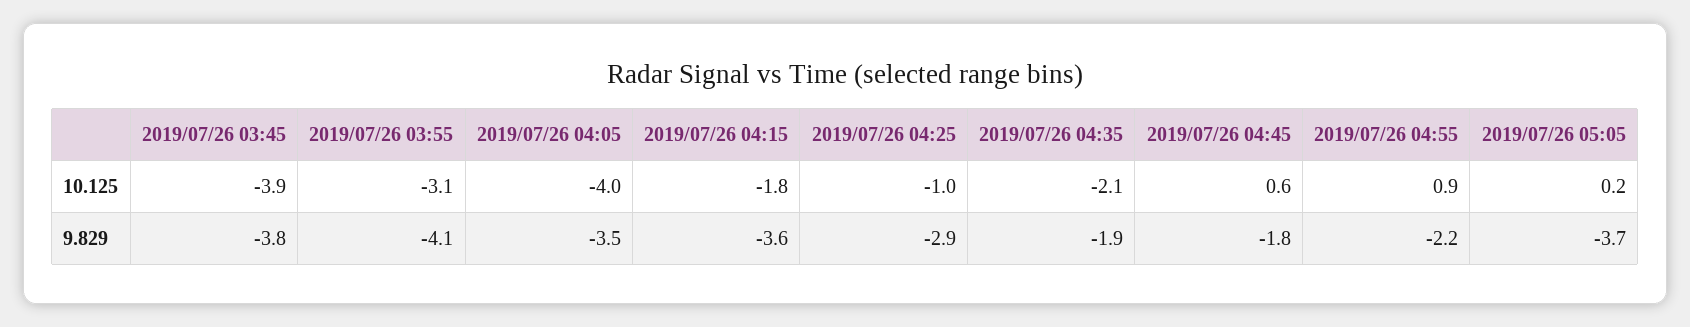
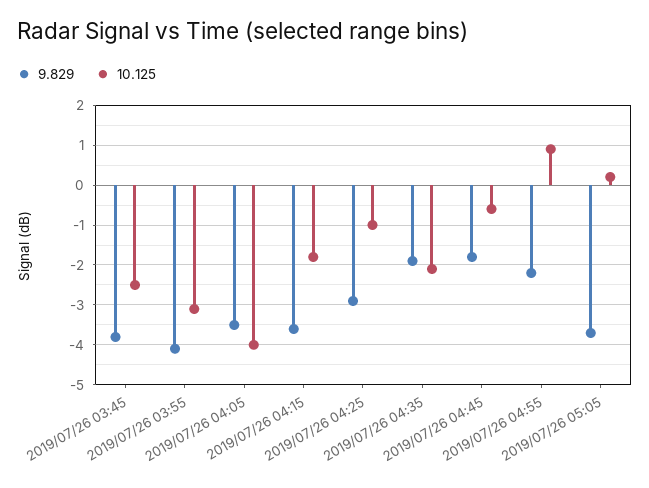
  {
    "10.125": {
-     "2019/07/26 03:45": -3.9,
+     "2019/07/26 03:45": -2.5,
      "2019/07/26 03:55": -3.1,
      "2019/07/26 04:05": -4,
      "2019/07/26 04:15": -1.8,
      "2019/07/26 04:25": -1,
      "2019/07/26 04:35": -2.1,
-     "2019/07/26 04:45": 0.6,
+     "2019/07/26 04:45": -0.5,
      "2019/07/26 04:55": 0.9,
      "2019/07/26 05:05": 0.2
    },
    "9.829": {
      "2019/07/26 03:45": -3.8,
      "2019/07/26 03:55": -4.1,
      "2019/07/26 04:05": -3.5,
      "2019/07/26 04:15": -3.6,
      "2019/07/26 04:25": -2.9,
      "2019/07/26 04:35": -1.9,
      "2019/07/26 04:45": -1.8,
      "2019/07/26 04:55": -2.2,
      "2019/07/26 05:05": -3.7
    }
  }

